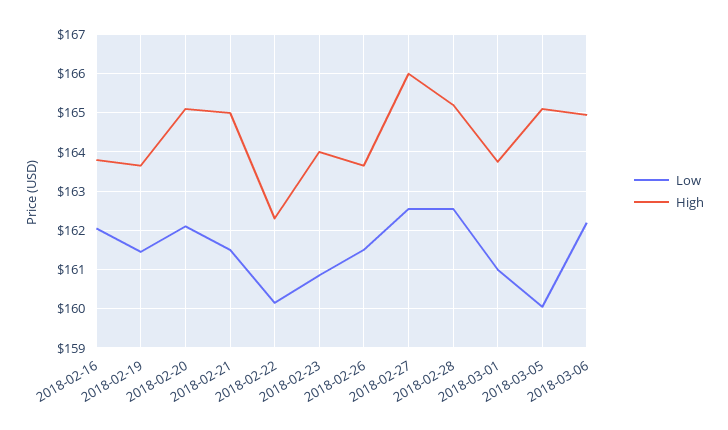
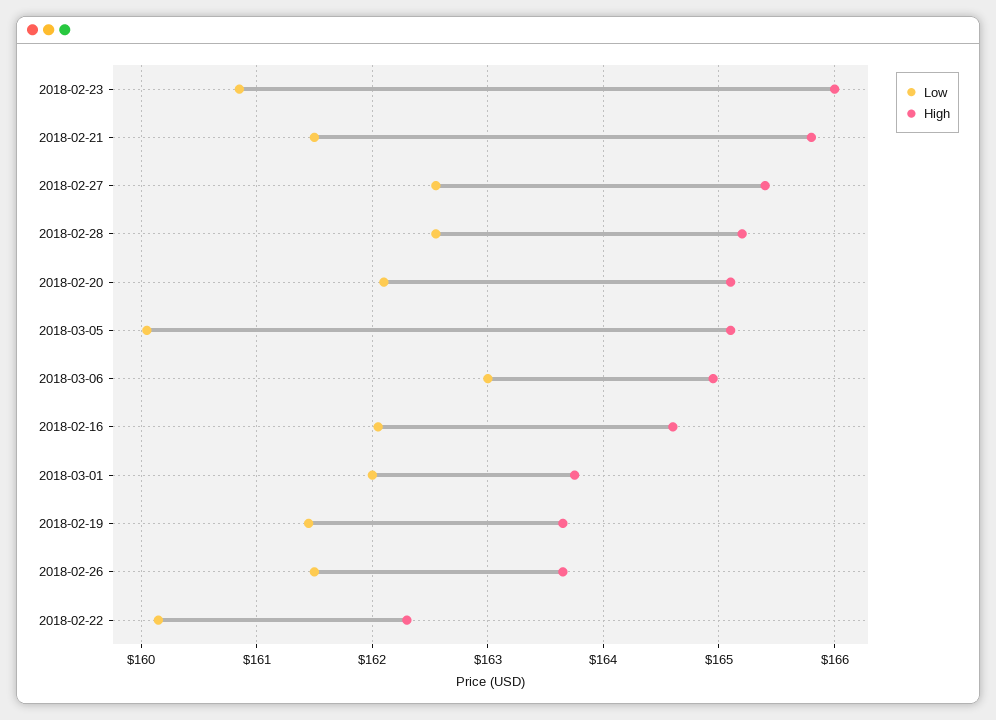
  {
    "Low": {
      "2018-02-16": 162.1,
      "2018-02-19": 161.5,
      "2018-02-20": 162.1,
      "2018-02-21": 161.5,
      "2018-02-22": 160.2,
      "2018-02-23": 160.9,
      "2018-02-26": 161.5,
      "2018-02-27": 162.6,
      "2018-02-28": 162.6,
-     "2018-03-01": 161,
+     "2018-03-01": 162,
      "2018-03-05": 160.1,
-     "2018-03-06": 162.2
+     "2018-03-06": 163
    },
    "High": {
-     "2018-02-16": 163.8,
+     "2018-02-16": 164.6,
      "2018-02-19": 163.7,
      "2018-02-20": 165.1,
-     "2018-02-21": 165,
+     "2018-02-21": 165.8,
      "2018-02-22": 162.3,
-     "2018-02-23": 164,
+     "2018-02-23": 166,
      "2018-02-26": 163.7,
-     "2018-02-27": 166,
+     "2018-02-27": 165.4,
      "2018-02-28": 165.2,
      "2018-03-01": 163.8,
      "2018-03-05": 165.1,
      "2018-03-06": 165
    }
  }

